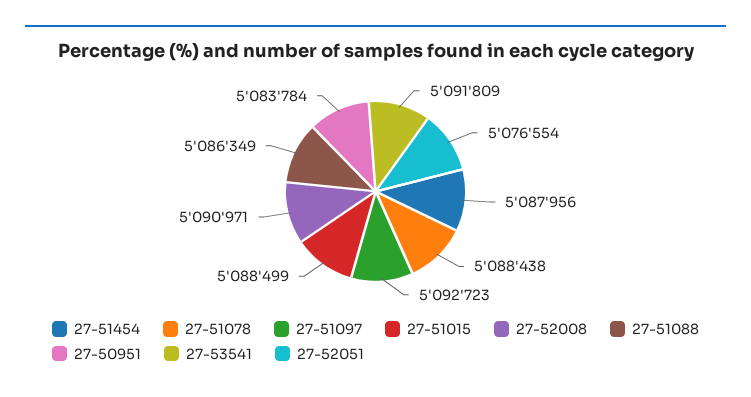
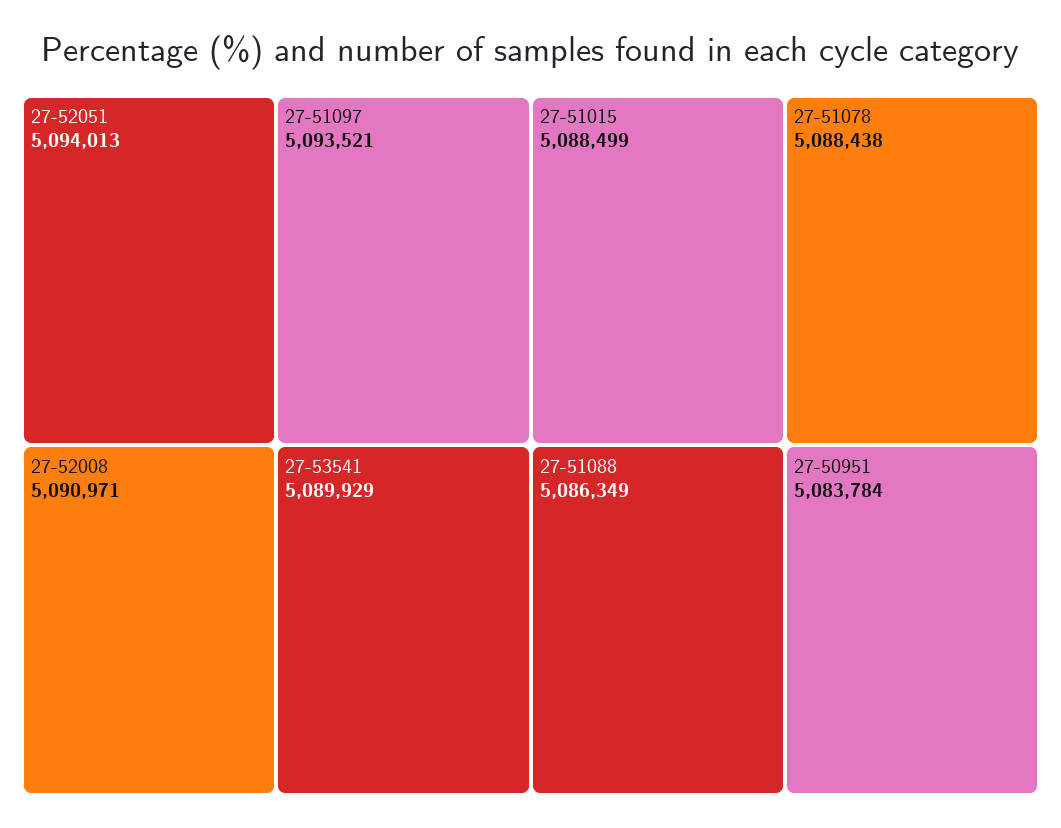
  {
-   "27-51454": 5087956,
    "27-51078": 5088438,
-   "27-51097": 5092723,
+   "27-51097": 5093521,
    "27-51015": 5088499,
    "27-52008": 5090971,
    "27-51088": 5086349,
    "27-50951": 5083784,
-   "27-53541": 5091809,
+   "27-53541": 5089929,
-   "27-52051": 5076554
+   "27-52051": 5094013
  }

